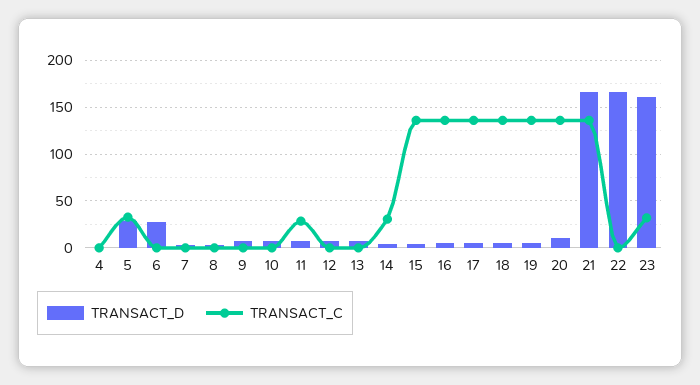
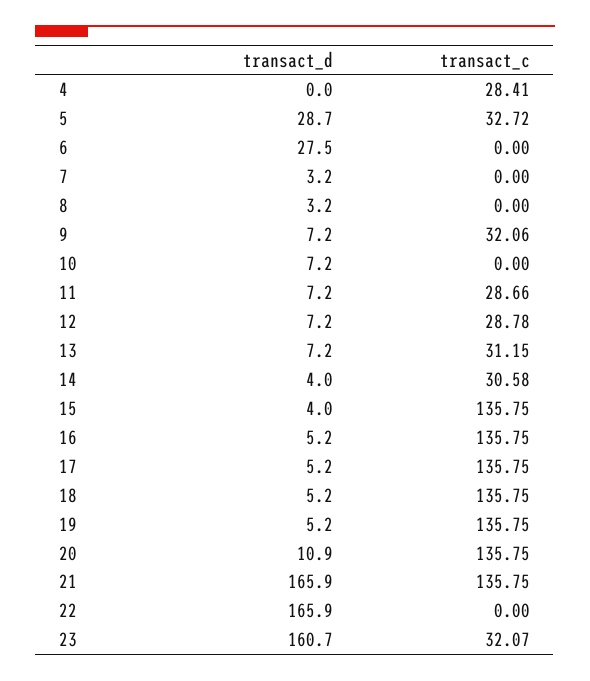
  {
    "TRANSACT_D": {
      "4": 0,
      "5": 28.7,
      "6": 27.5,
      "7": 3.2,
      "8": 3.2,
      "9": 7.2,
      "10": 7.2,
      "11": 7.2,
      "12": 7.2,
      "13": 7.2,
      "14": 4,
      "15": 4,
      "16": 5.2,
      "17": 5.2,
      "18": 5.2,
      "19": 5.2,
      "20": 10.9,
      "21": 165.9,
      "22": 165.9,
      "23": 160.7
    },
    "TRANSACT_C": {
-     "4": 0,
+     "4": 28.41,
      "5": 32.72,
      "6": 0,
      "7": 0,
      "8": 0,
-     "9": 0,
+     "9": 32.06,
      "10": 0,
      "11": 28.66,
-     "12": 0,
+     "12": 28.78,
-     "13": 0,
+     "13": 31.15,
      "14": 30.58,
      "15": 135.75,
      "16": 135.75,
      "17": 135.75,
      "18": 135.75,
      "19": 135.75,
      "20": 135.75,
      "21": 135.75,
      "22": 0,
      "23": 32.07
    }
  }

